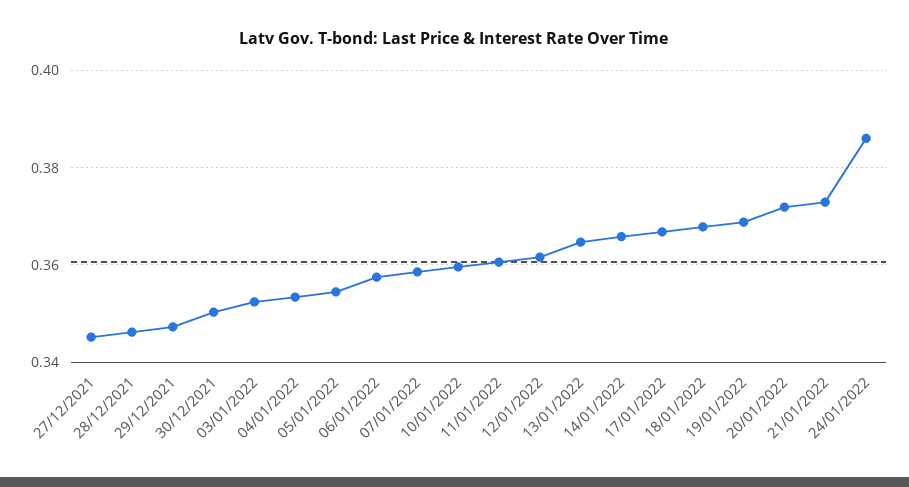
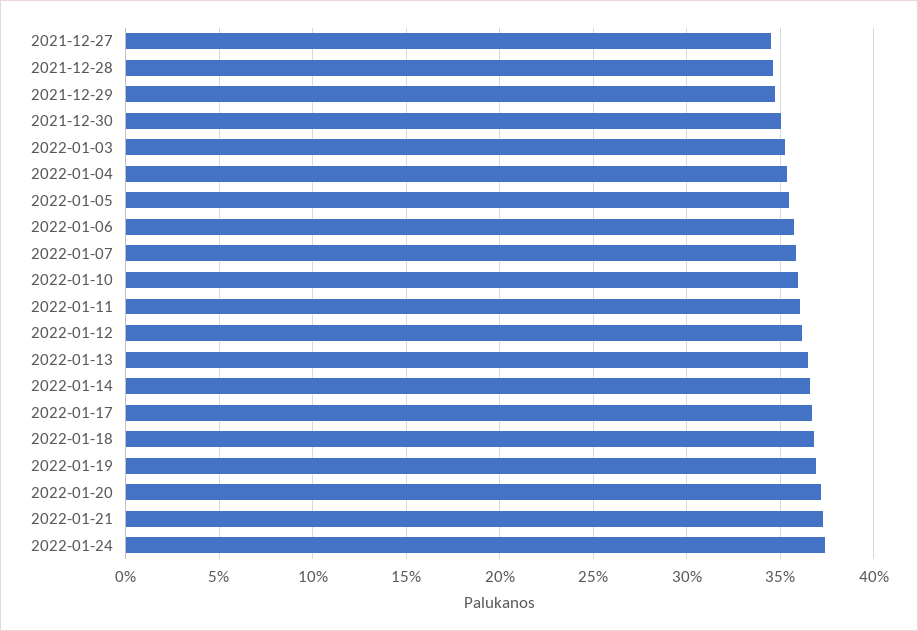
  {
    "27/12/2021": 0.346,
    "28/12/2021": 0.346,
    "29/12/2021": 0.348,
    "30/12/2021": 0.35,
    "03/01/2022": 0.352,
    "04/01/2022": 0.354,
    "05/01/2022": 0.354,
    "06/01/2022": 0.358,
    "07/01/2022": 0.358,
    "10/01/2022": 0.36,
    "11/01/2022": 0.36,
    "12/01/2022": 0.362,
    "13/01/2022": 0.364,
    "14/01/2022": 0.366,
    "17/01/2022": 0.366,
    "18/01/2022": 0.368,
    "19/01/2022": 0.368,
    "20/01/2022": 0.372,
    "21/01/2022": 0.372,
-   "24/01/2022": 0.386
+   "24/01/2022": 0.375
  }

